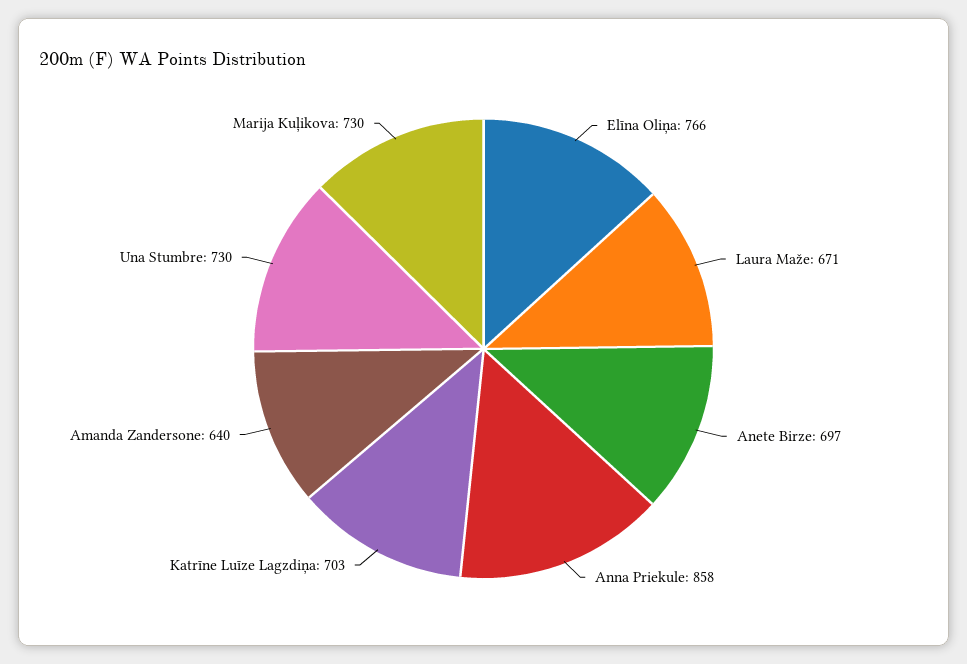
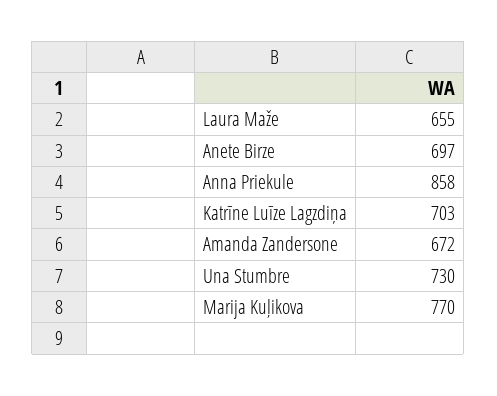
  {
-   "Elīna Oliņa": 766,
-   "Laura Maže": 671,
+   "Laura Maže": 655,
    "Anete Birze": 697,
    "Anna Priekule": 858,
    "Katrīne Luīze Lagzdiņa": 703,
-   "Amanda Zandersone": 640,
+   "Amanda Zandersone": 672,
    "Una Stumbre": 730,
-   "Marija Kuļikova": 730
+   "Marija Kuļikova": 770
  }

